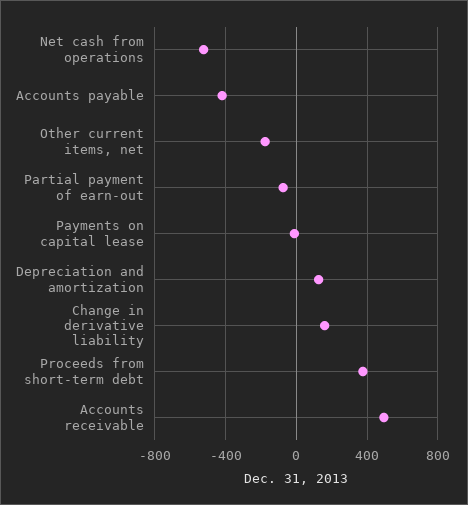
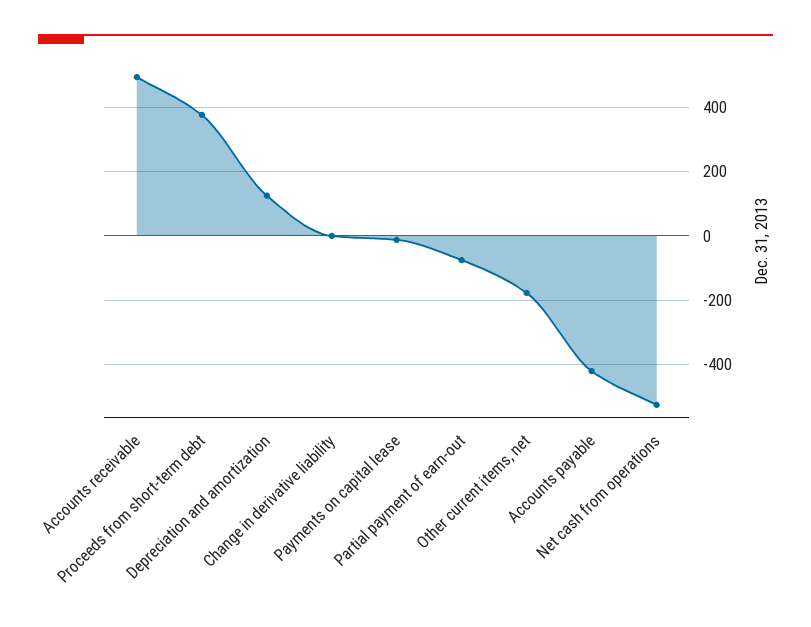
  {
    "Net cash from operations": -520,
    "Accounts payable": -420,
    "Other current items, net": -180,
    "Partial payment of earn-out": -80,
    "Payments on capital lease": -20,
    "Depreciation and amortization": 120,
-   "Change in derivative liability": 150,
+   "Change in derivative liability": 0,
    "Proceeds from short-term debt": 380,
    "Accounts receivable": 500
  }

